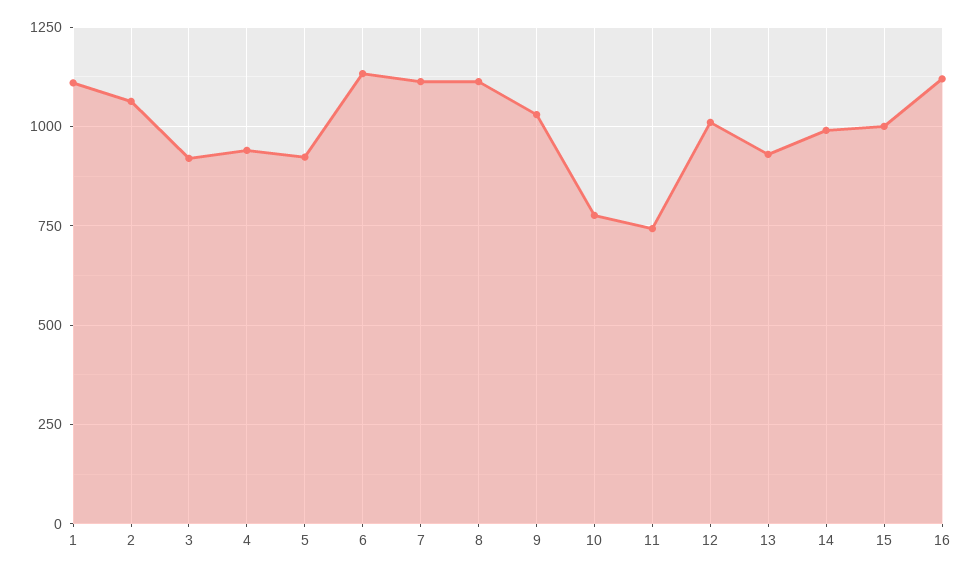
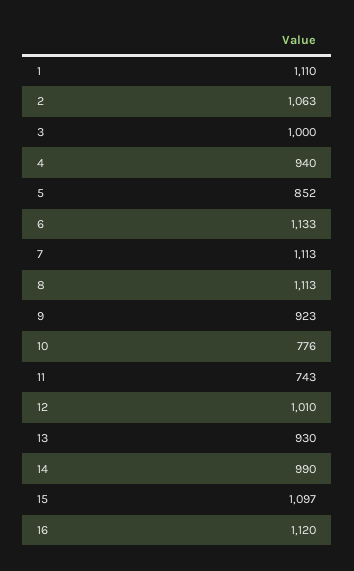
  {
    "1": 1110,
    "2": 1063,
-   "3": 925,
+   "3": 1000,
    "4": 940,
-   "5": 925,
+   "5": 852,
    "6": 1133,
    "7": 1113,
    "8": 1113,
-   "9": 1025,
+   "9": 923,
    "10": 776,
    "11": 743,
    "12": 1010,
    "13": 930,
    "14": 990,
-   "15": 1000,
+   "15": 1097,
    "16": 1120
  }

